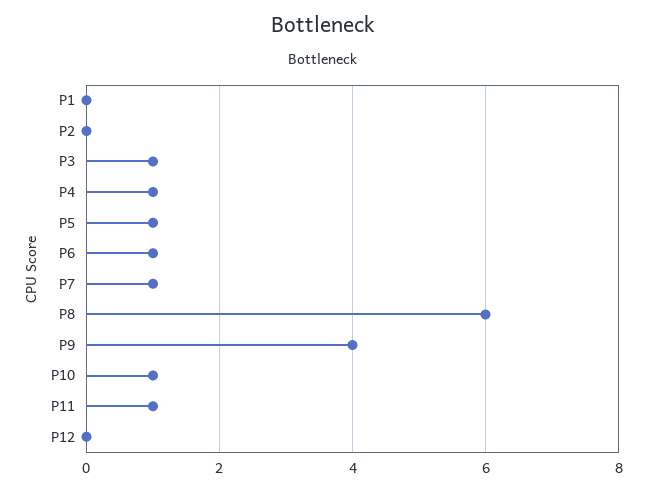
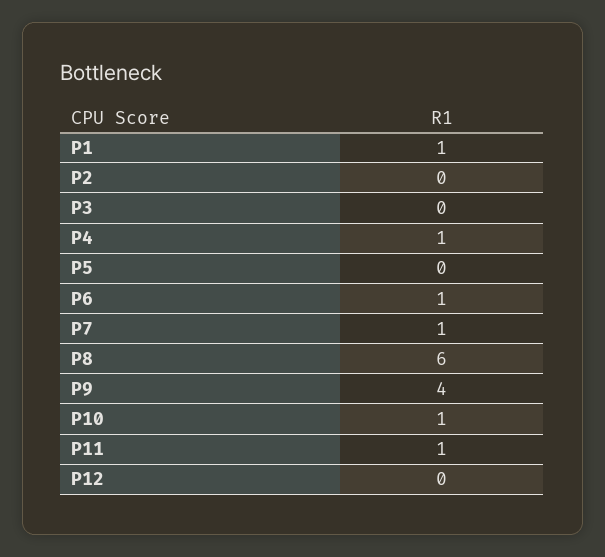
  {
-   "P1": 0,
+   "P1": 1,
    "P2": 0,
-   "P3": 1,
+   "P3": 0,
    "P4": 1,
-   "P5": 1,
+   "P5": 0,
    "P6": 1,
    "P7": 1,
    "P8": 6,
    "P9": 4,
    "P10": 1,
    "P11": 1,
    "P12": 0
  }

